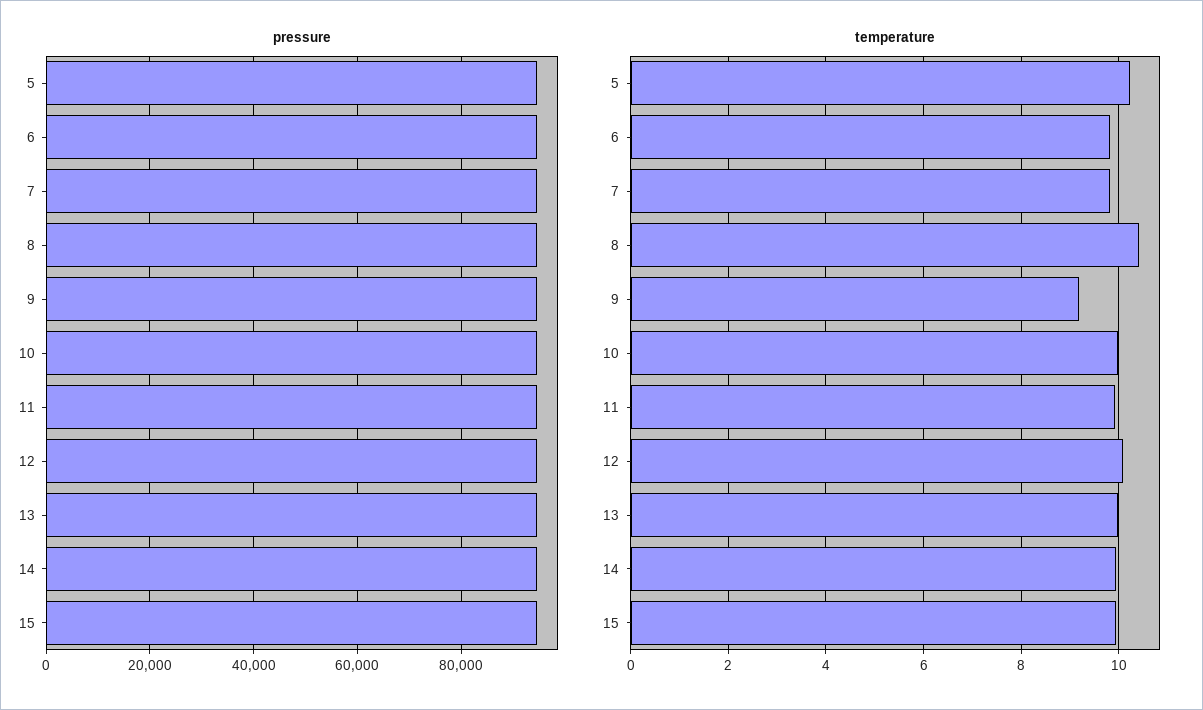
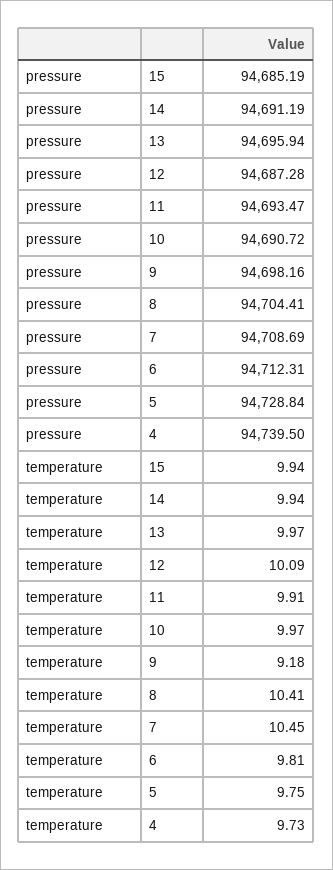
  {
    "pressure": {
      "5": 94728.84,
      "6": 94712.31,
      "7": 94708.69,
      "8": 94704.41,
      "9": 94698.16,
      "10": 94690.72,
      "11": 94693.47,
      "12": 94687.28,
      "13": 94695.94,
      "14": 94691.19,
-     "15": 94685.19
+     "15": 94685.19,
+     "4": 94739.5
    },
    "temperature": {
-     "5": 10.2,
+     "5": 9.75,
      "6": 9.81,
-     "7": 9.8,
+     "7": 10.45,
      "8": 10.41,
      "9": 9.18,
      "10": 9.97,
      "11": 9.91,
      "12": 10.09,
      "13": 9.97,
      "14": 9.94,
-     "15": 9.94
+     "15": 9.94,
+     "4": 9.73
    }
  }

